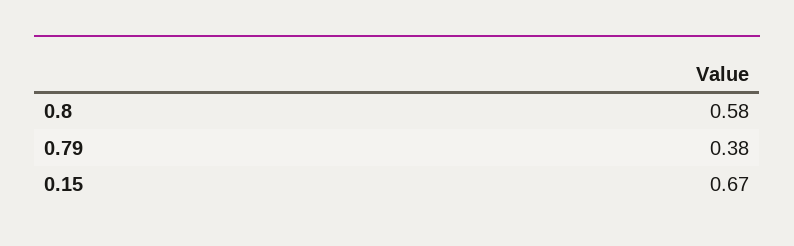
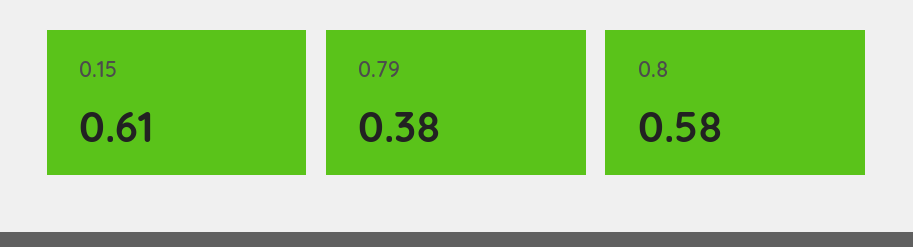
  {
    "0.8": 0.58,
    "0.79": 0.38,
-   "0.15": 0.67
+   "0.15": 0.61
  }

